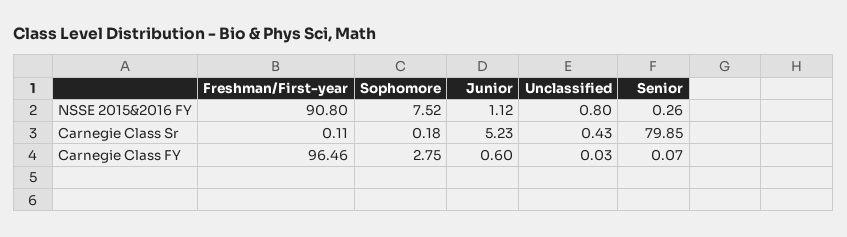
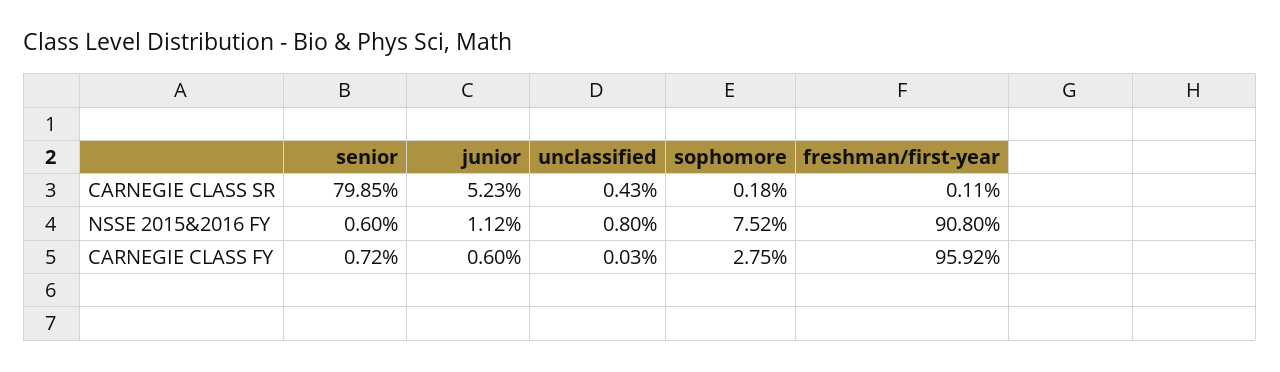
  {
    "Freshman/First-year": {
      "NSSE 2015&2016 FY": 90.8,
      "Carnegie Class Sr": 0.11,
-     "Carnegie Class FY": 96.46
+     "Carnegie Class FY": 95.92
    },
    "Sophomore": {
      "NSSE 2015&2016 FY": 7.52,
      "Carnegie Class Sr": 0.18,
      "Carnegie Class FY": 2.75
    },
    "Junior": {
      "NSSE 2015&2016 FY": 1.12,
      "Carnegie Class Sr": 5.23,
      "Carnegie Class FY": 0.6
    },
    "Unclassified": {
      "NSSE 2015&2016 FY": 0.8,
      "Carnegie Class Sr": 0.43,
      "Carnegie Class FY": 0.03
    },
    "Senior": {
-     "NSSE 2015&2016 FY": 0.26,
+     "NSSE 2015&2016 FY": 0.6,
      "Carnegie Class Sr": 79.85,
-     "Carnegie Class FY": 0.07
+     "Carnegie Class FY": 0.72
    }
  }

